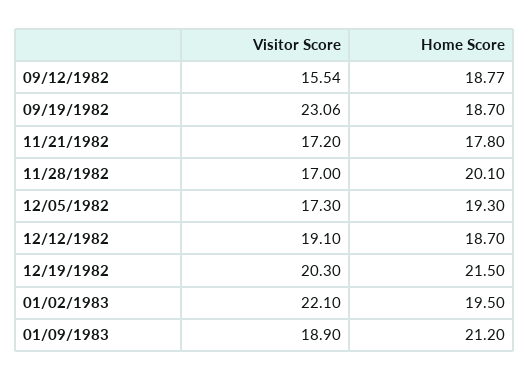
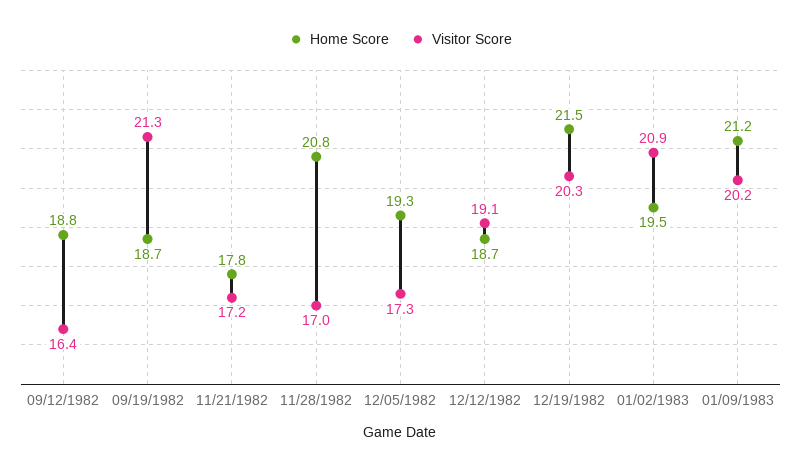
  {
    "Visitor Score": {
-     "09/12/1982": 15.54,
+     "09/12/1982": 16.4,
-     "09/19/1982": 23.06,
+     "09/19/1982": 21.3,
      "11/21/1982": 17.2,
      "11/28/1982": 17,
      "12/05/1982": 17.3,
      "12/12/1982": 19.1,
      "12/19/1982": 20.3,
-     "01/02/1983": 22.1,
+     "01/02/1983": 20.9,
-     "01/09/1983": 18.9
+     "01/09/1983": 20.2
    },
    "Home Score": {
      "09/12/1982": 18.77,
      "09/19/1982": 18.7,
      "11/21/1982": 17.8,
-     "11/28/1982": 20.1,
+     "11/28/1982": 20.8,
      "12/05/1982": 19.3,
      "12/12/1982": 18.7,
      "12/19/1982": 21.5,
      "01/02/1983": 19.5,
      "01/09/1983": 21.2
    }
  }

